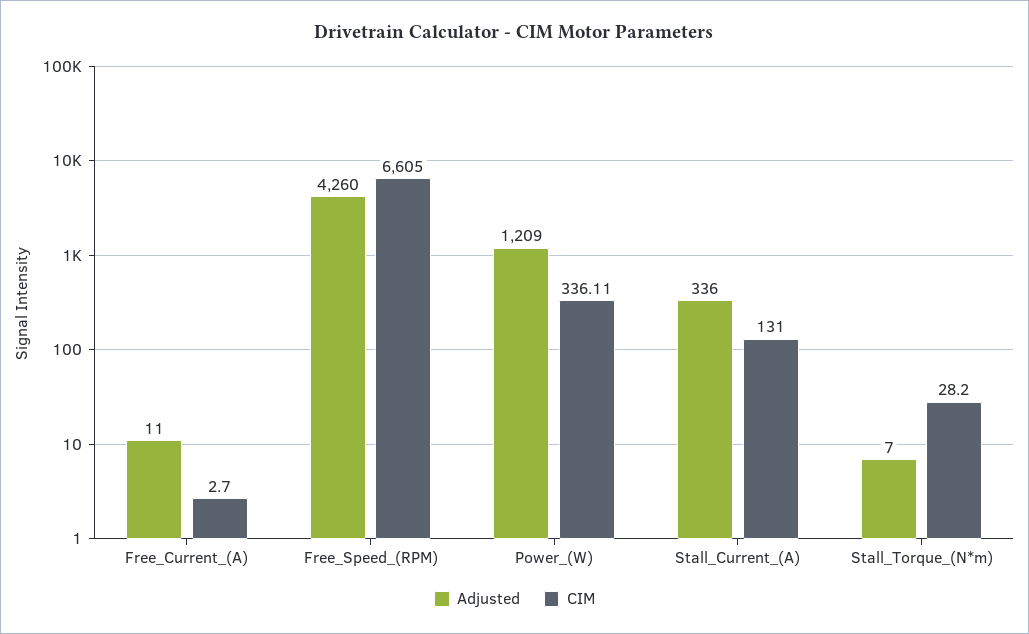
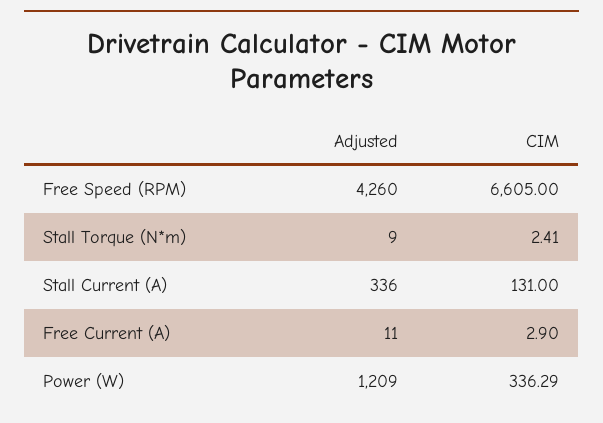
  {
    "Adjusted": {
      "Free_Current_(A)": 11,
      "Free_Speed_(RPM)": 4260,
      "Power_(W)": 1209,
      "Stall_Current_(A)": 336,
-     "Stall_Torque_(N*m)": 7
+     "Stall_Torque_(N*m)": 9
    },
    "CIM": {
-     "Free_Current_(A)": 2.7,
+     "Free_Current_(A)": 2.9,
      "Free_Speed_(RPM)": 6605,
-     "Power_(W)": 336.11,
+     "Power_(W)": 336.29,
      "Stall_Current_(A)": 131,
-     "Stall_Torque_(N*m)": 28.2
+     "Stall_Torque_(N*m)": 2.41
    }
  }

